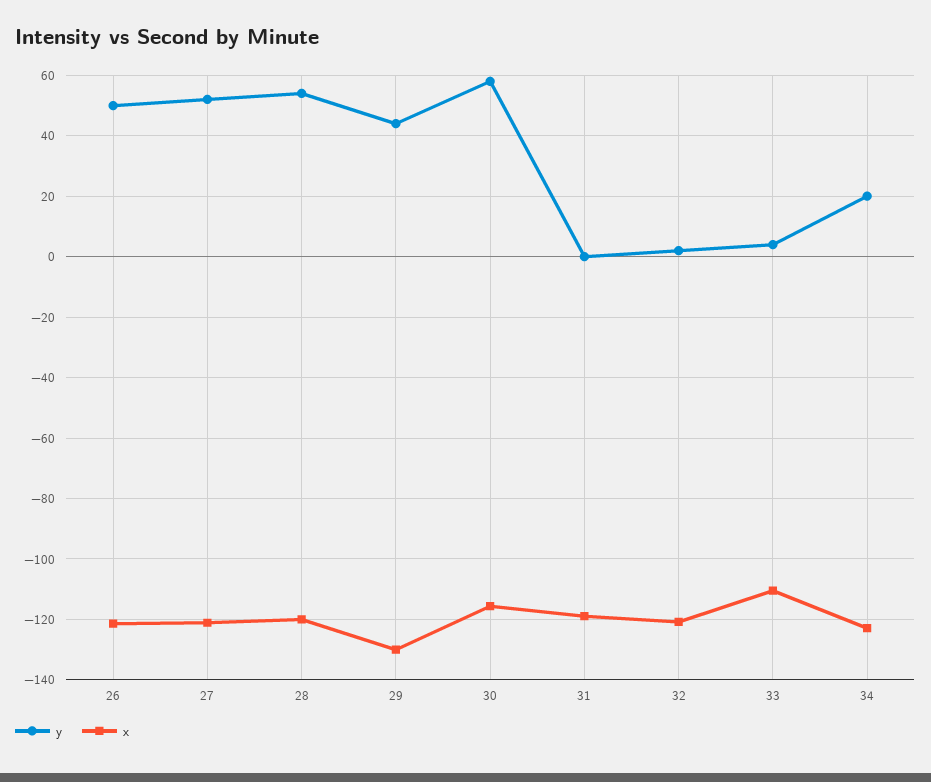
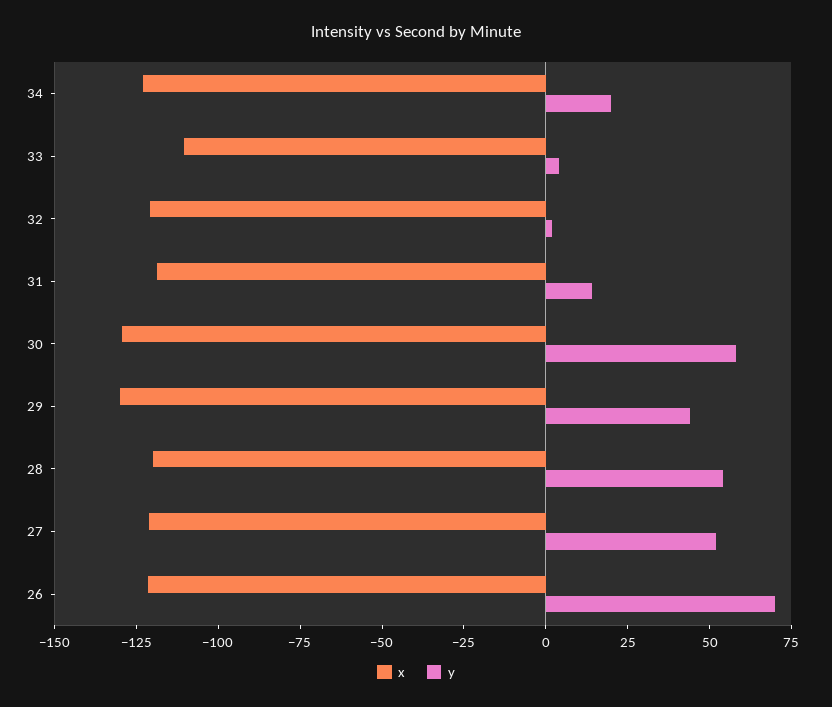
  {
    "y": {
-     "26": 50,
+     "26": 70,
      "27": 52,
      "28": 54,
      "29": 44,
      "30": 58,
-     "31": 0,
+     "31": 15,
      "32": 2,
      "33": 4,
      "34": 20
    },
    "x": {
      "26": -122,
      "27": -122,
      "28": -120,
      "29": -130,
-     "30": -116,
+     "30": -130,
      "31": -118,
      "32": -120,
      "33": -110,
      "34": -122
    }
  }

